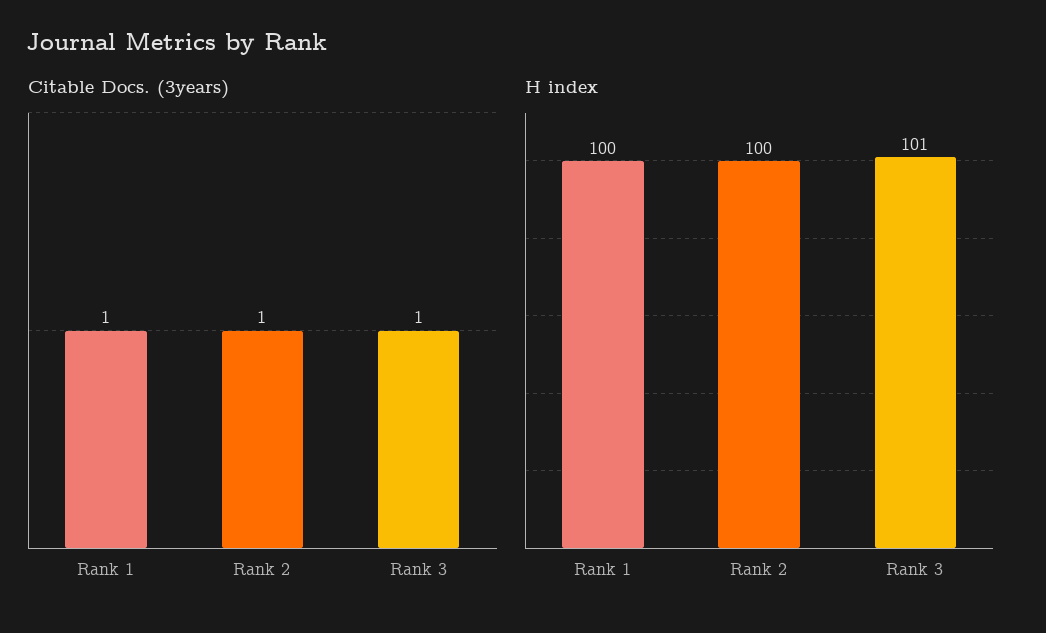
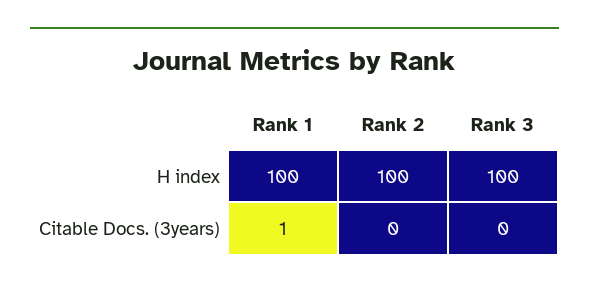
  {
    "Citable Docs. (3years)": {
      "Rank 1": 1,
-     "Rank 2": 1,
+     "Rank 2": 0,
-     "Rank 3": 1
+     "Rank 3": 0
    },
    "H index": {
      "Rank 1": 100,
      "Rank 2": 100,
-     "Rank 3": 101
+     "Rank 3": 100
    }
  }

